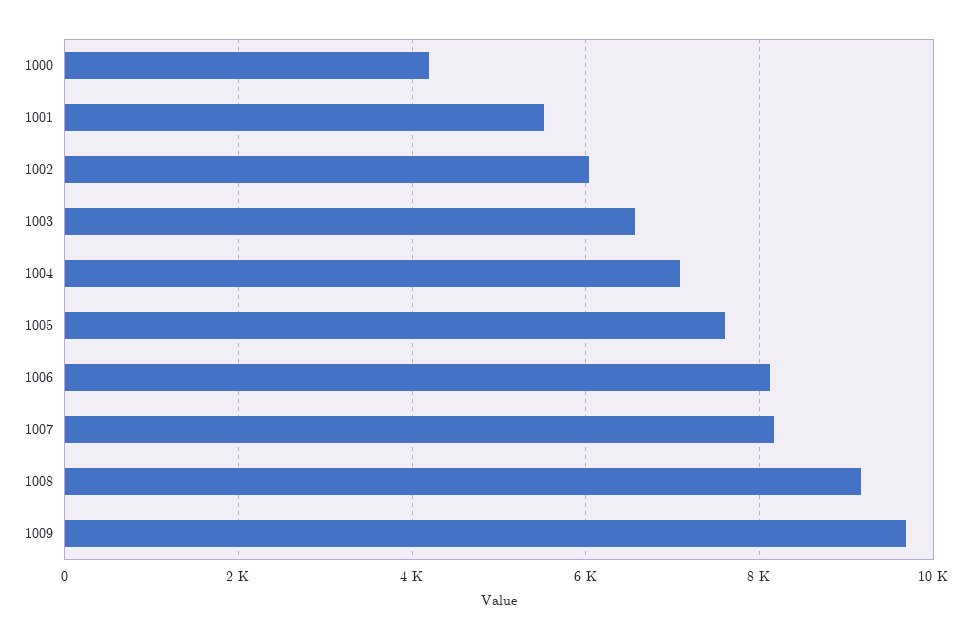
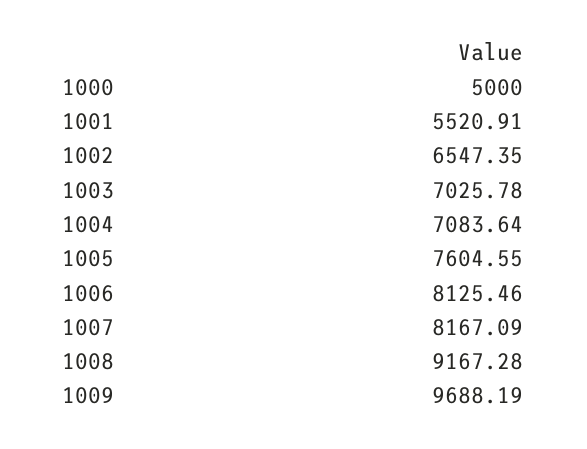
  {
-   "1000": 4200,
+   "1000": 5000,
    "1001": 5520.91,
-   "1002": 6000,
+   "1002": 6547.35,
-   "1003": 6600,
+   "1003": 7025.78,
    "1004": 7083.64,
    "1005": 7604.55,
    "1006": 8125.46,
    "1007": 8167.09,
    "1008": 9167.28,
    "1009": 9688.19
  }

